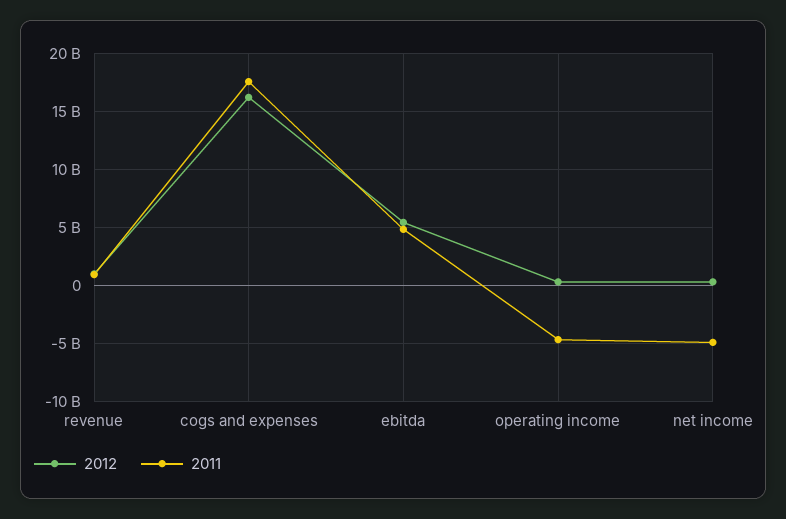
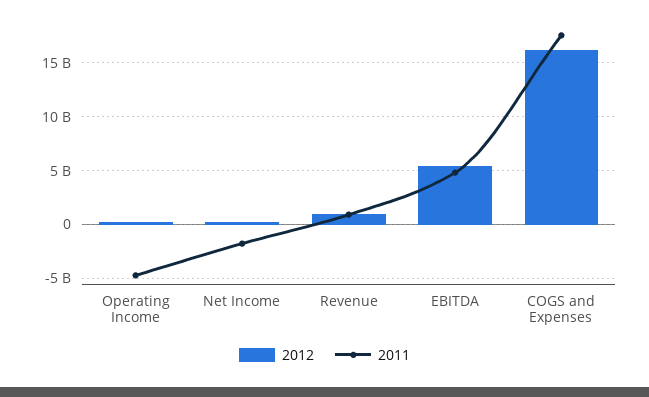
  {
    "2012": {
      "revenue": 1000000000,
      "cogs and expenses": 16000000000,
      "ebitda": 5000000000,
      "operating income": 0,
      "net income": 0
    },
    "2011": {
      "revenue": 1000000000,
      "cogs and expenses": 18000000000,
      "ebitda": 5000000000,
      "operating income": -5000000000,
-     "net income": -5000000000
+     "net income": -2000000000
    }
  }

